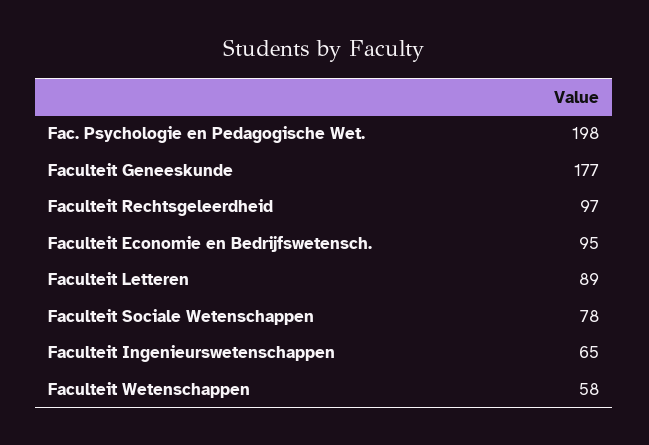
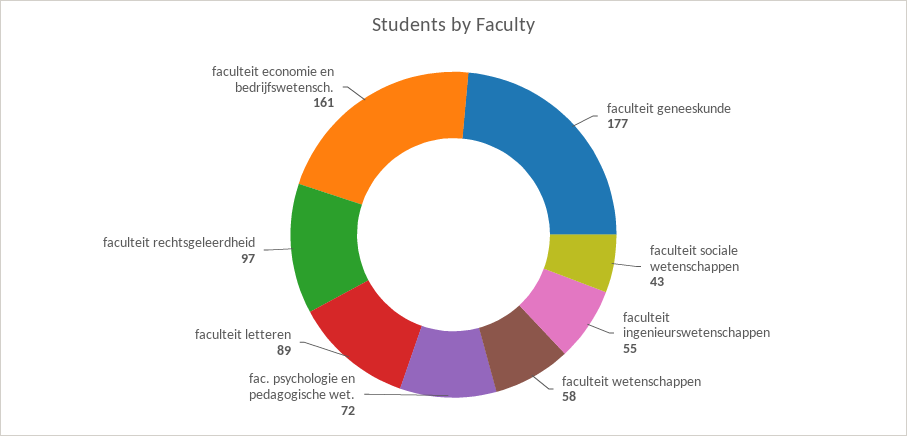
  {
-   "Fac. Psychologie en Pedagogische Wet.": 198,
+   "Fac. Psychologie en Pedagogische Wet.": 72,
    "Faculteit Geneeskunde": 177,
    "Faculteit Rechtsgeleerdheid": 97,
-   "Faculteit Economie en Bedrijfswetensch.": 95,
+   "Faculteit Economie en Bedrijfswetensch.": 161,
    "Faculteit Letteren": 89,
-   "Faculteit Sociale Wetenschappen": 78,
+   "Faculteit Sociale Wetenschappen": 43,
-   "Faculteit Ingenieurswetenschappen": 65,
+   "Faculteit Ingenieurswetenschappen": 55,
    "Faculteit Wetenschappen": 58
  }

